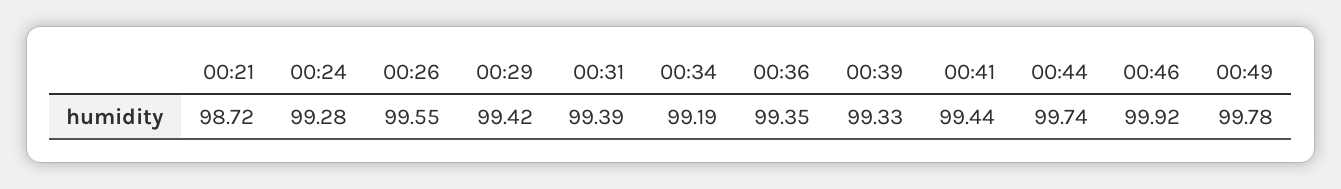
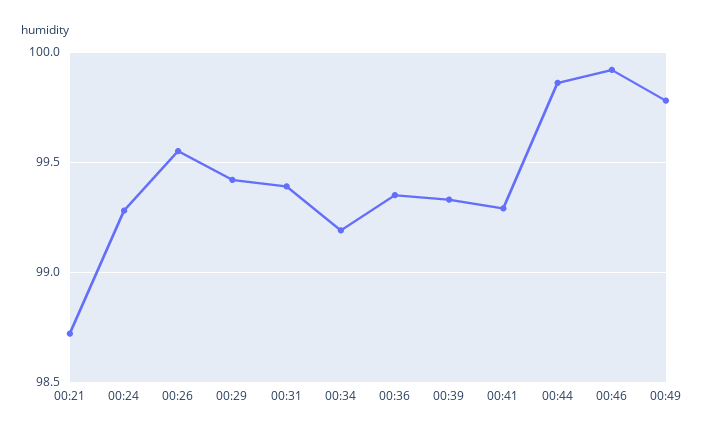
  {
    "00:21": 98.72,
    "00:24": 99.28,
    "00:26": 99.55,
    "00:29": 99.42,
    "00:31": 99.39,
    "00:34": 99.19,
    "00:36": 99.35,
    "00:39": 99.33,
-   "00:41": 99.44,
+   "00:41": 99.3,
-   "00:44": 99.74,
+   "00:44": 99.85,
    "00:46": 99.92,
    "00:49": 99.78
  }

